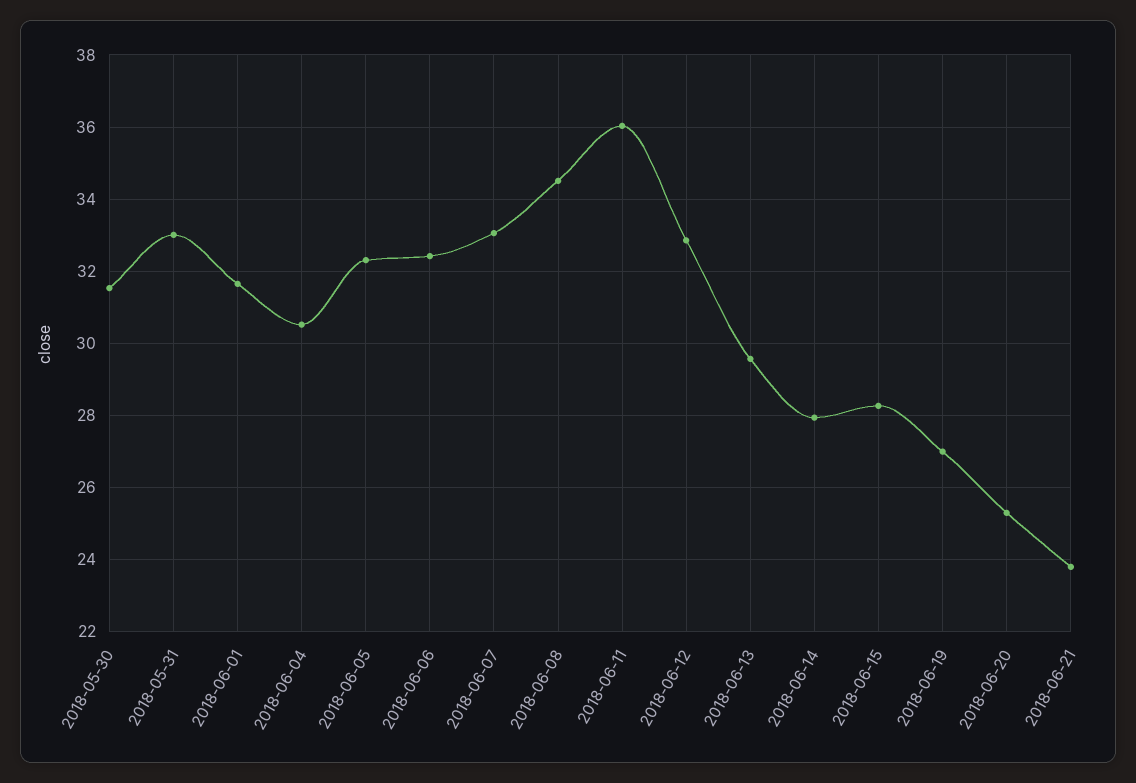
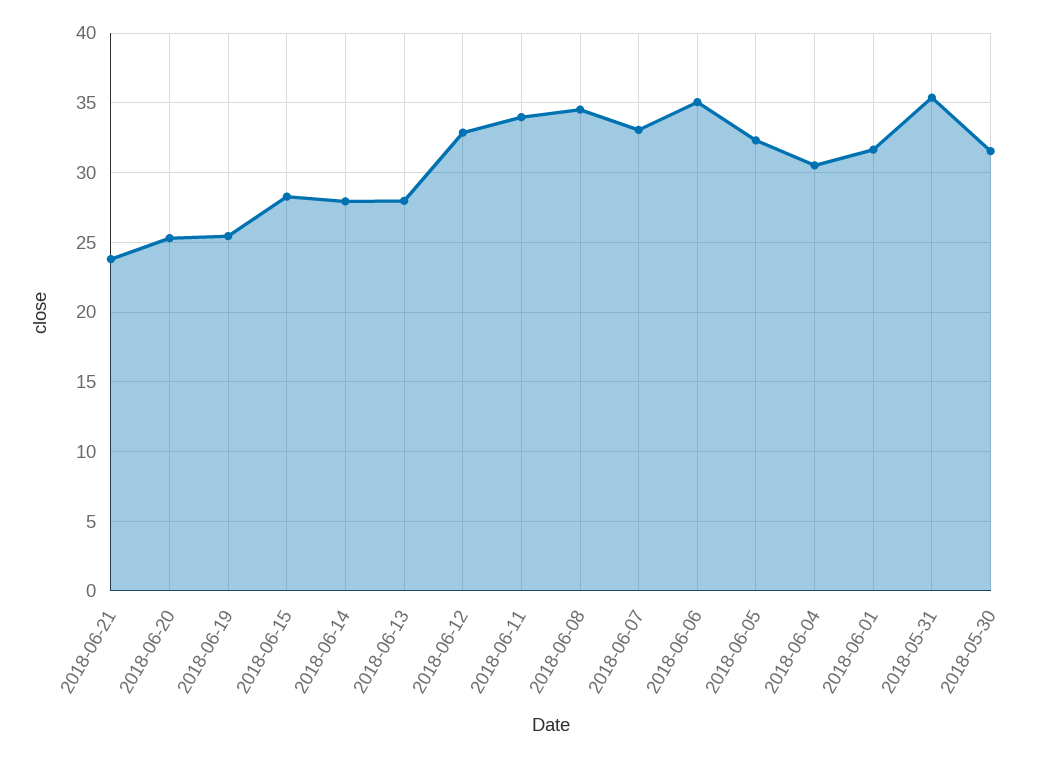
  {
    "2018-05-30": 31.6,
-   "2018-05-31": 33,
+   "2018-05-31": 35.5,
    "2018-06-01": 31.6,
    "2018-06-04": 30.6,
    "2018-06-05": 32.4,
-   "2018-06-06": 32.4,
+   "2018-06-06": 35,
    "2018-06-07": 33,
    "2018-06-08": 34.6,
-   "2018-06-11": 36,
+   "2018-06-11": 34,
    "2018-06-12": 32.8,
-   "2018-06-13": 29.6,
+   "2018-06-13": 28,
    "2018-06-14": 28,
    "2018-06-15": 28.2,
-   "2018-06-19": 27,
+   "2018-06-19": 25.5,
    "2018-06-20": 25.4,
    "2018-06-21": 23.8
  }

